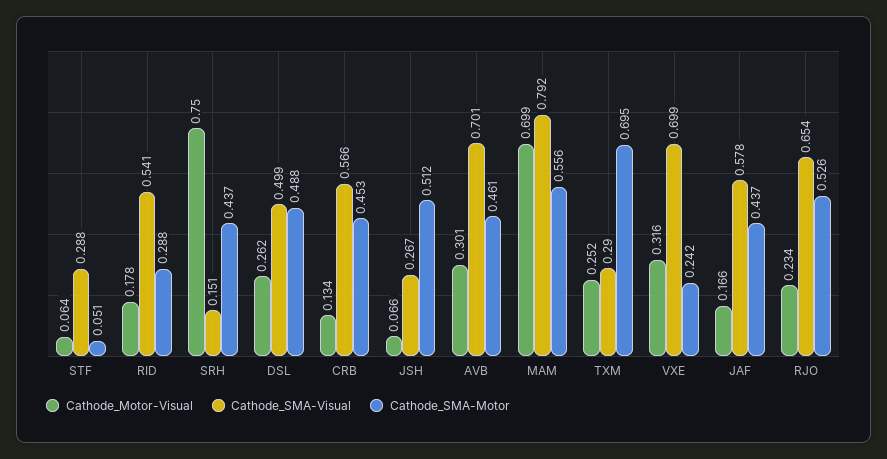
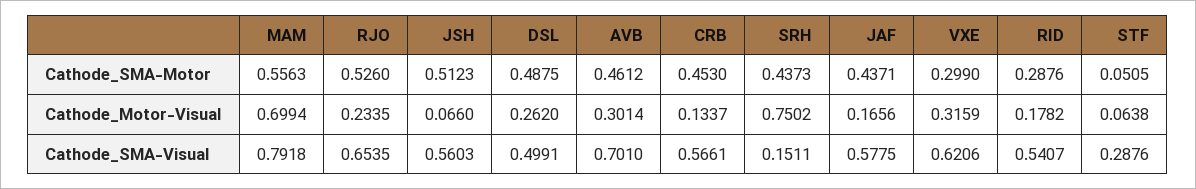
  {
    "Cathode_Motor-Visual": {
      "STF": 0.0638,
      "RID": 0.1782,
      "SRH": 0.7502,
      "DSL": 0.262,
      "CRB": 0.1337,
      "JSH": 0.066,
      "AVB": 0.3014,
      "MAM": 0.6994,
-     "TXM": 0.252,
      "VXE": 0.3159,
      "JAF": 0.1656,
      "RJO": 0.2335
    },
    "Cathode_SMA-Visual": {
      "STF": 0.2876,
      "RID": 0.5407,
      "SRH": 0.1511,
      "DSL": 0.4991,
      "CRB": 0.5661,
-     "JSH": 0.267,
+     "JSH": 0.5603,
      "AVB": 0.701,
      "MAM": 0.7918,
-     "TXM": 0.29,
-     "VXE": 0.699,
+     "VXE": 0.6206,
      "JAF": 0.5775,
      "RJO": 0.6535
    },
    "Cathode_SMA-Motor": {
      "STF": 0.0505,
      "RID": 0.2876,
      "SRH": 0.4373,
      "DSL": 0.4875,
      "CRB": 0.453,
      "JSH": 0.5123,
      "AVB": 0.4612,
      "MAM": 0.5563,
-     "TXM": 0.695,
-     "VXE": 0.242,
+     "VXE": 0.299,
      "JAF": 0.4371,
      "RJO": 0.526
    }
  }

